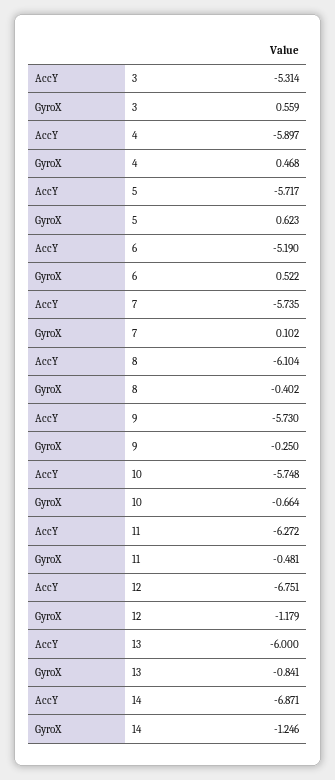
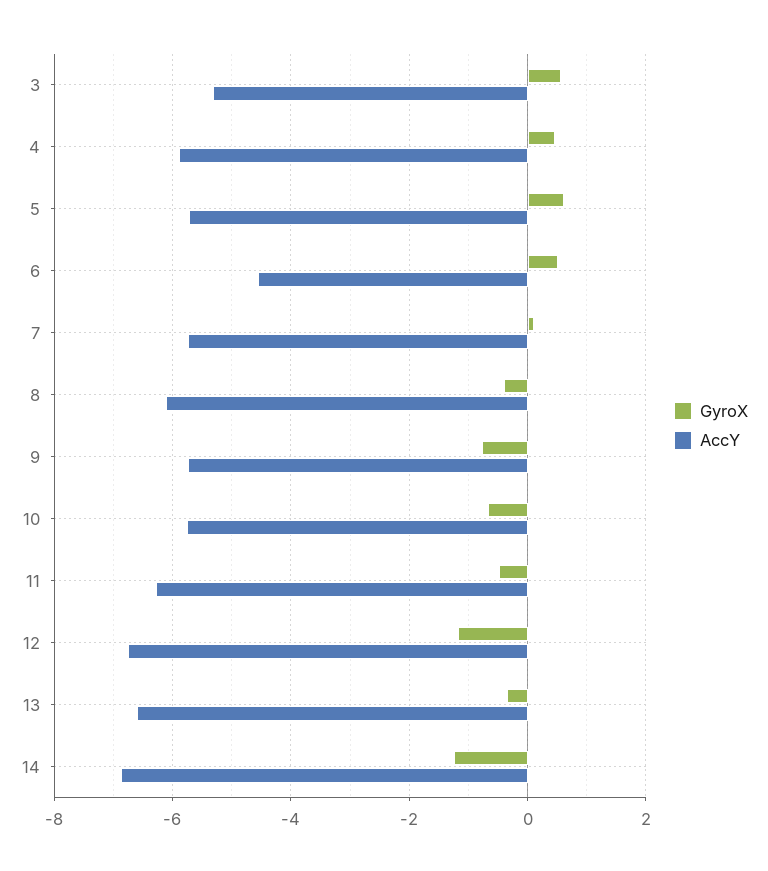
  {
    "AccY": {
      "3": -5.314,
      "4": -5.897,
      "5": -5.717,
-     "6": -5.19,
+     "6": -4.6,
      "7": -5.735,
      "8": -6.104,
      "9": -5.73,
      "10": -5.748,
      "11": -6.272,
      "12": -6.751,
-     "13": -6,
+     "13": -6.6,
      "14": -6.871
    },
    "GyroX": {
      "3": 0.559,
      "4": 0.468,
      "5": 0.623,
      "6": 0.522,
      "7": 0.102,
      "8": -0.402,
-     "9": -0.25,
+     "9": -0.8,
      "10": -0.664,
      "11": -0.481,
      "12": -1.179,
-     "13": -0.841,
+     "13": -0.4,
      "14": -1.246
    }
  }

